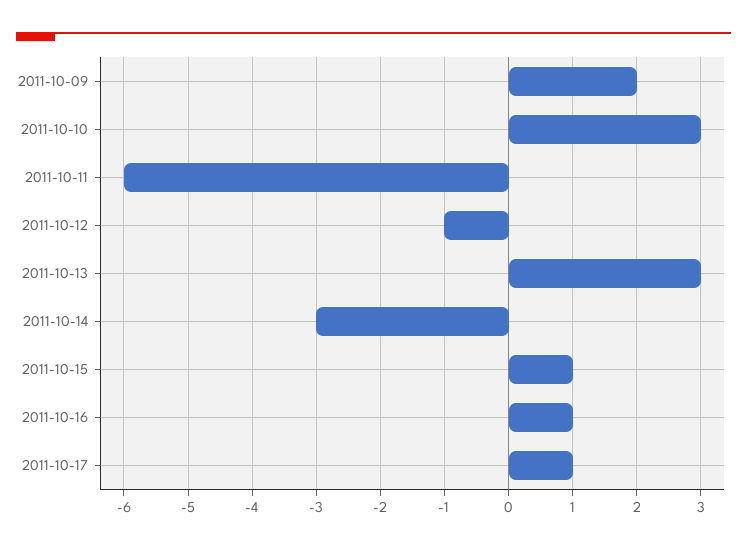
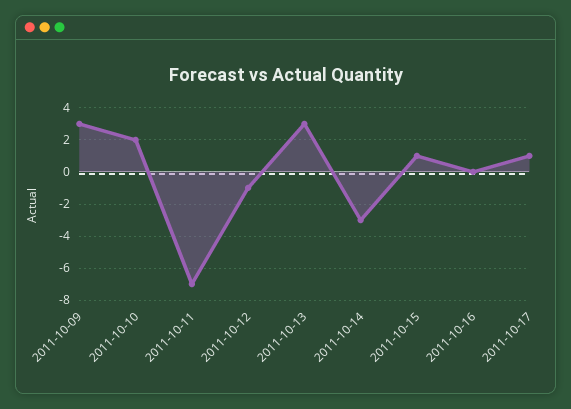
  {
-   "2011-10-09": 2,
+   "2011-10-09": 3,
-   "2011-10-10": 3,
+   "2011-10-10": 2,
-   "2011-10-11": -6,
+   "2011-10-11": -7,
    "2011-10-12": -1,
    "2011-10-13": 3,
    "2011-10-14": -3,
    "2011-10-15": 1,
-   "2011-10-16": 1,
+   "2011-10-16": 0,
    "2011-10-17": 1
  }

